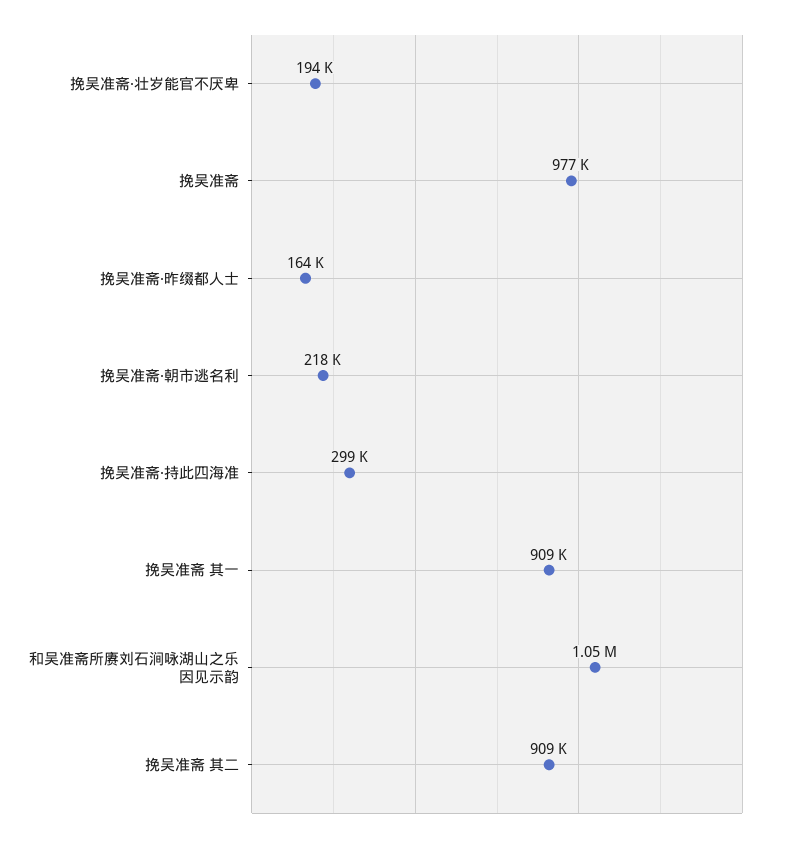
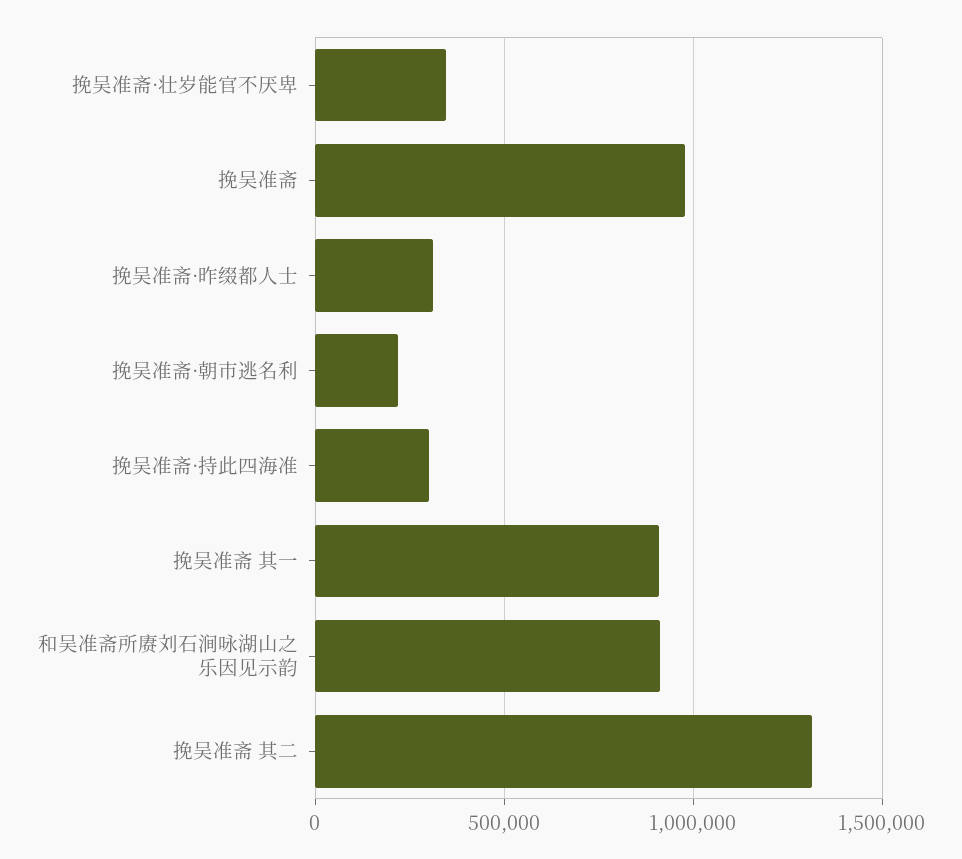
  {
-   "挽吴准斋·壮岁能官不厌卑": 194000,
+   "挽吴准斋·壮岁能官不厌卑": 350000,
    "挽吴准斋": 977000,
-   "挽吴准斋·昨缀都人士": 164000,
+   "挽吴准斋·昨缀都人士": 300000,
    "挽吴准斋·朝市逃名利": 218000,
    "挽吴准斋·持此四海准": 299000,
    "挽吴准斋 其一": 909000,
-   "和吴准斋所赓刘石涧咏湖山之乐因见示韵": 1050000,
+   "和吴准斋所赓刘石涧咏湖山之乐因见示韵": 900000,
-   "挽吴准斋 其二": 909000
+   "挽吴准斋 其二": 1300000
  }

